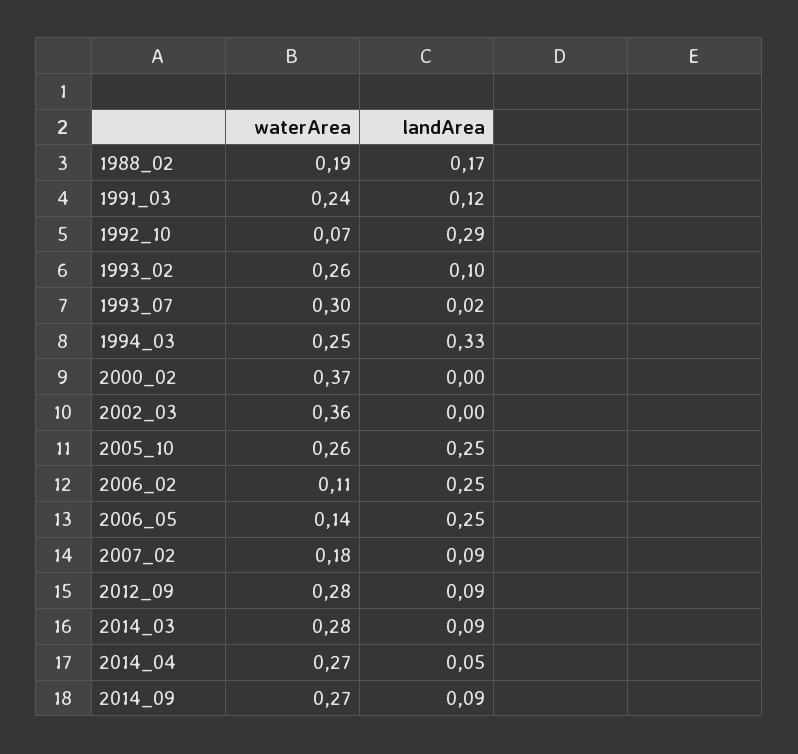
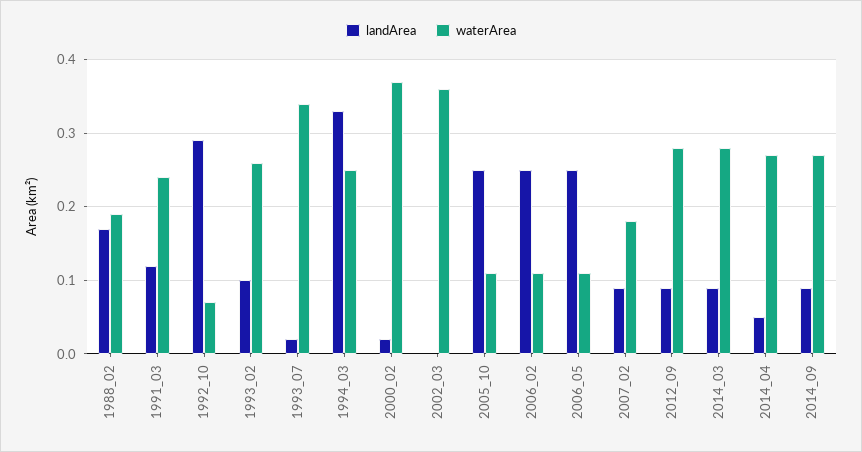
  {
    "waterArea": {
      "1988_02": 0.19,
      "1991_03": 0.24,
      "1992_10": 0.07,
      "1993_02": 0.26,
-     "1993_07": 0.3,
+     "1993_07": 0.34,
      "1994_03": 0.25,
      "2000_02": 0.37,
      "2002_03": 0.36,
-     "2005_10": 0.26,
+     "2005_10": 0.11,
      "2006_02": 0.11,
-     "2006_05": 0.14,
+     "2006_05": 0.11,
      "2007_02": 0.18,
      "2012_09": 0.28,
      "2014_03": 0.28,
      "2014_04": 0.27,
      "2014_09": 0.27
    },
    "landArea": {
      "1988_02": 0.17,
      "1991_03": 0.12,
      "1992_10": 0.29,
      "1993_02": 0.1,
      "1993_07": 0.02,
      "1994_03": 0.33,
-     "2000_02": 0,
+     "2000_02": 0.02,
      "2002_03": 0,
      "2005_10": 0.25,
      "2006_02": 0.25,
      "2006_05": 0.25,
      "2007_02": 0.09,
      "2012_09": 0.09,
      "2014_03": 0.09,
      "2014_04": 0.05,
      "2014_09": 0.09
    }
  }

